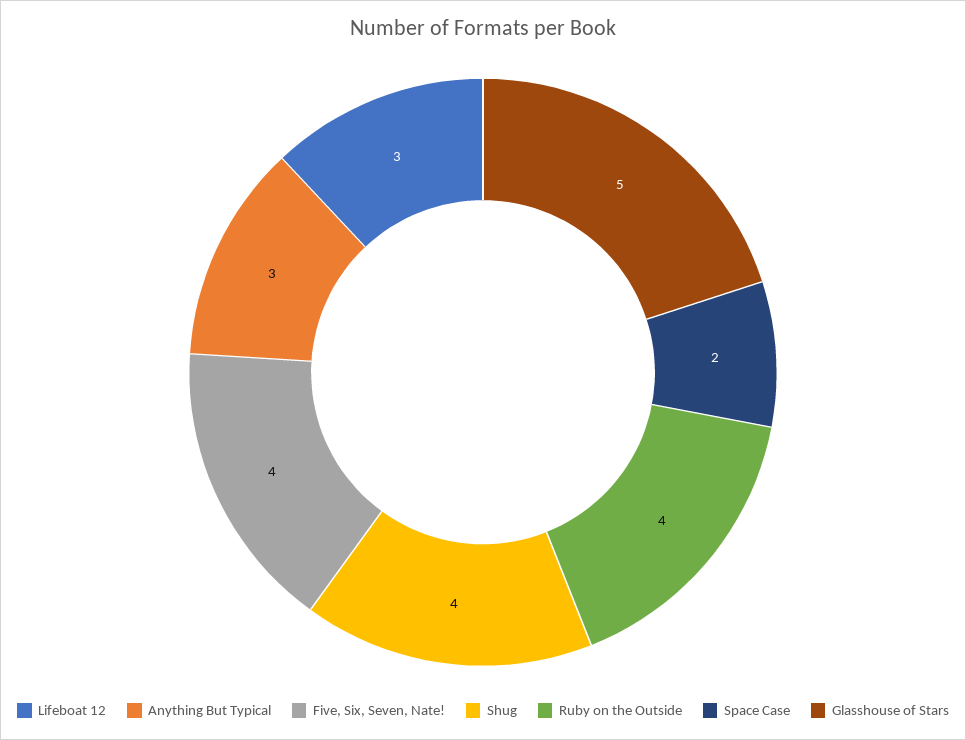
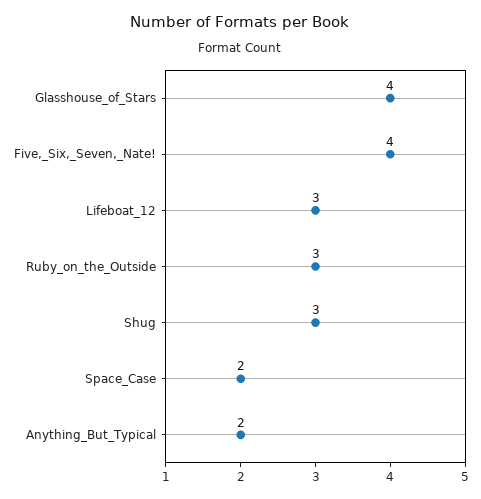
  {
    "Lifeboat 12": 3,
-   "Anything But Typical": 3,
+   "Anything But Typical": 2,
    "Five, Six, Seven, Nate!": 4,
-   "Shug": 4,
+   "Shug": 3,
-   "Ruby on the Outside": 4,
+   "Ruby on the Outside": 3,
    "Space Case": 2,
-   "Glasshouse of Stars": 5
+   "Glasshouse of Stars": 4
  }

